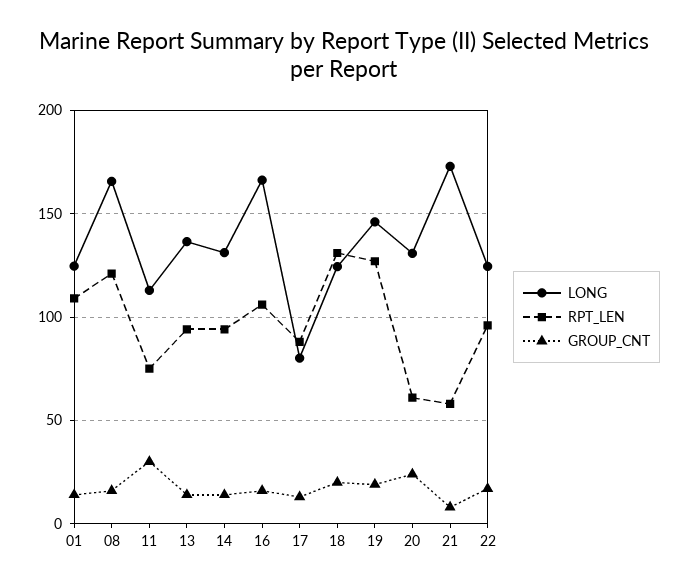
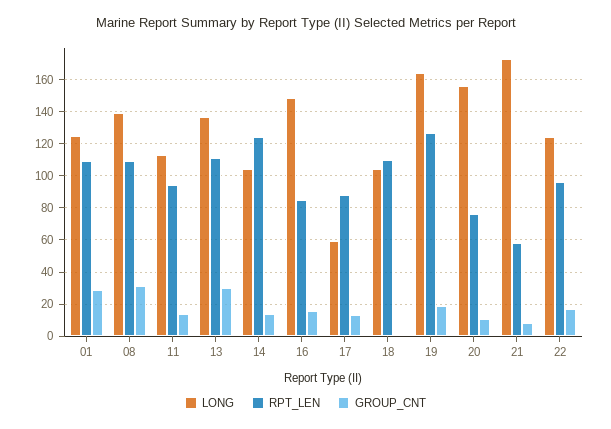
  {
    "LONG": {
      "01": 125,
-     "08": 165,
+     "08": 140,
      "11": 115,
      "13": 135,
-     "14": 130,
+     "14": 105,
-     "16": 165,
+     "16": 150,
-     "17": 80,
+     "17": 60,
-     "18": 125,
+     "18": 105,
-     "19": 145,
+     "19": 165,
-     "20": 130,
+     "20": 155,
      "21": 175,
      "22": 125
    },
    "RPT_LEN": {
      "01": 110,
-     "08": 120,
+     "08": 110,
-     "11": 75,
+     "11": 95,
-     "13": 95,
+     "13": 110,
-     "14": 95,
+     "14": 125,
-     "16": 105,
+     "16": 85,
      "17": 90,
-     "18": 130,
+     "18": 110,
      "19": 125,
-     "20": 60,
+     "20": 75,
      "21": 60,
      "22": 95
    },
    "GROUP_CNT": {
-     "01": 15,
+     "01": 30,
-     "08": 15,
+     "08": 30,
-     "11": 30,
+     "11": 15,
-     "13": 15,
+     "13": 30,
      "14": 15,
      "16": 15,
      "17": 15,
-     "18": 20,
+     "18": 0,
      "19": 20,
-     "20": 25,
+     "20": 10,
      "21": 10,
      "22": 15
    }
  }

